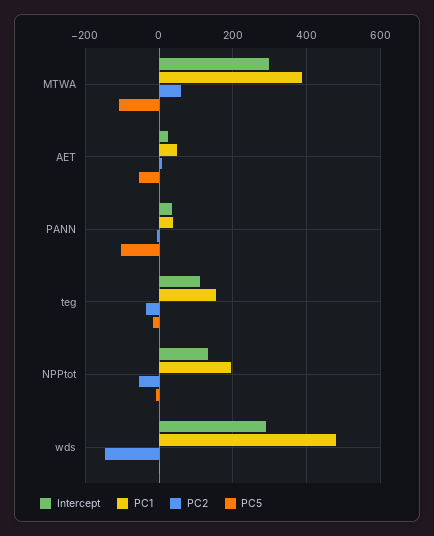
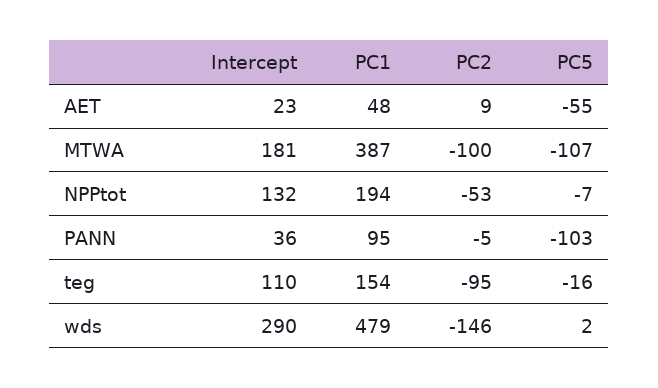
  {
    "Intercept": {
-     "MTWA": 300,
+     "MTWA": 181,
      "AET": 23,
      "PANN": 36,
      "teg": 110,
      "NPPtot": 132,
      "wds": 290
    },
    "PC1": {
      "MTWA": 387,
      "AET": 48,
-     "PANN": 40,
+     "PANN": 95,
      "teg": 154,
      "NPPtot": 194,
      "wds": 479
    },
    "PC2": {
-     "MTWA": 60,
+     "MTWA": -100,
      "AET": 9,
      "PANN": -5,
-     "teg": -40,
+     "teg": -95,
      "NPPtot": -53,
      "wds": -146
    },
    "PC5": {
      "MTWA": -107,
      "AET": -55,
      "PANN": -103,
      "teg": -16,
      "NPPtot": -7,
      "wds": 2
    }
  }

